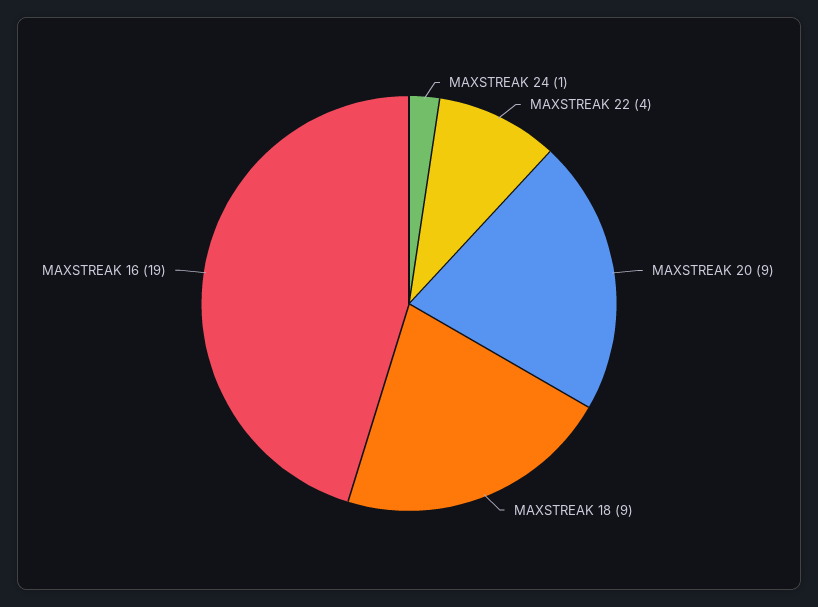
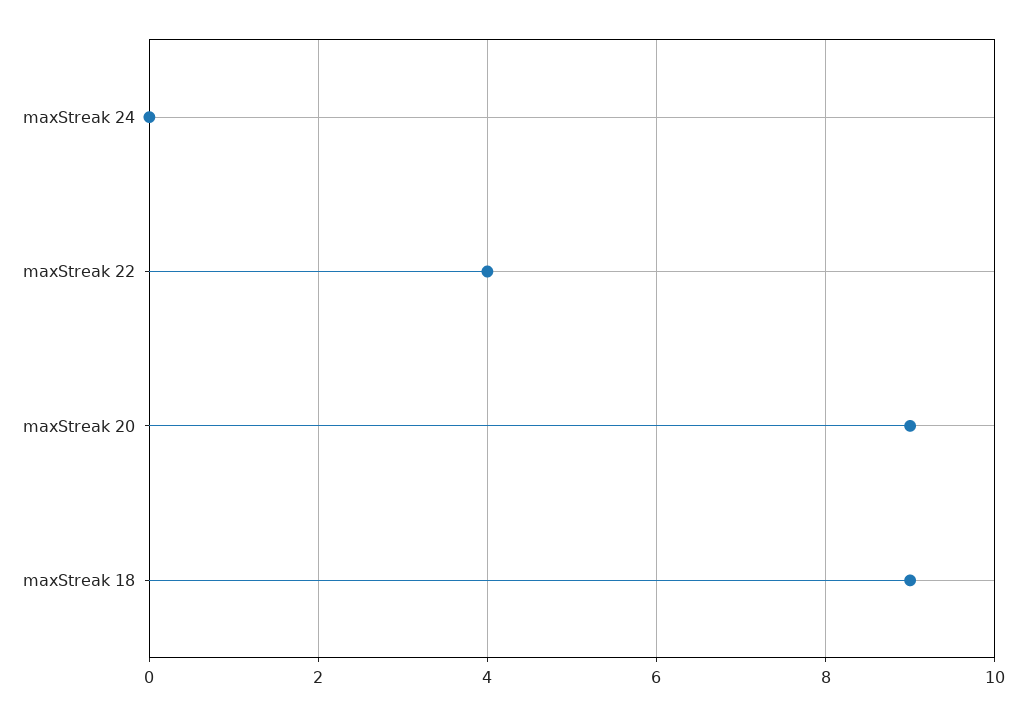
  {
-   "MAXSTREAK 24": 1,
+   "MAXSTREAK 24": 0,
    "MAXSTREAK 22": 4,
    "MAXSTREAK 20": 9,
-   "MAXSTREAK 18": 9,
+   "MAXSTREAK 18": 9
-   "MAXSTREAK 16": 19
  }

